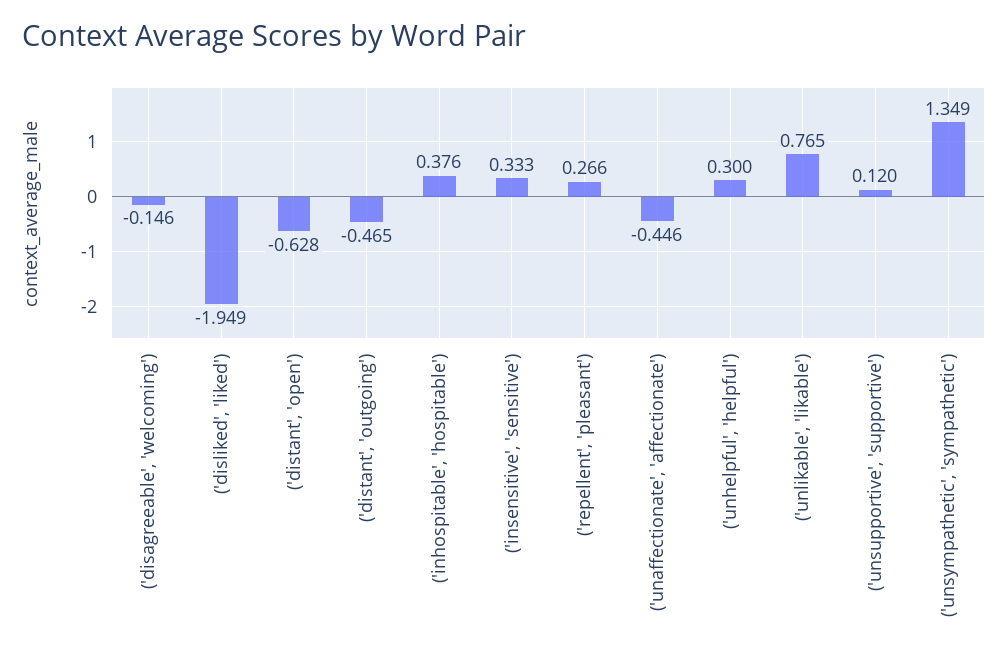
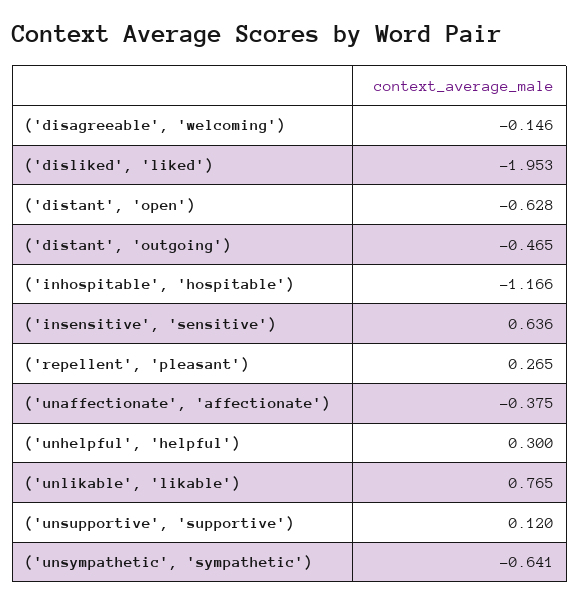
  {
    "('disagreeable', 'welcoming')": -0.146,
-   "('disliked', 'liked')": -1.949,
+   "('disliked', 'liked')": -1.953,
    "('distant', 'open')": -0.628,
    "('distant', 'outgoing')": -0.465,
-   "('inhospitable', 'hospitable')": 0.376,
+   "('inhospitable', 'hospitable')": -1.166,
-   "('insensitive', 'sensitive')": 0.333,
+   "('insensitive', 'sensitive')": 0.636,
-   "('repellent', 'pleasant')": 0.266,
+   "('repellent', 'pleasant')": 0.265,
-   "('unaffectionate', 'affectionate')": -0.446,
+   "('unaffectionate', 'affectionate')": -0.375,
    "('unhelpful', 'helpful')": 0.3,
    "('unlikable', 'likable')": 0.765,
    "('unsupportive', 'supportive')": 0.12,
-   "('unsympathetic', 'sympathetic')": 1.349
+   "('unsympathetic', 'sympathetic')": -0.641
  }

